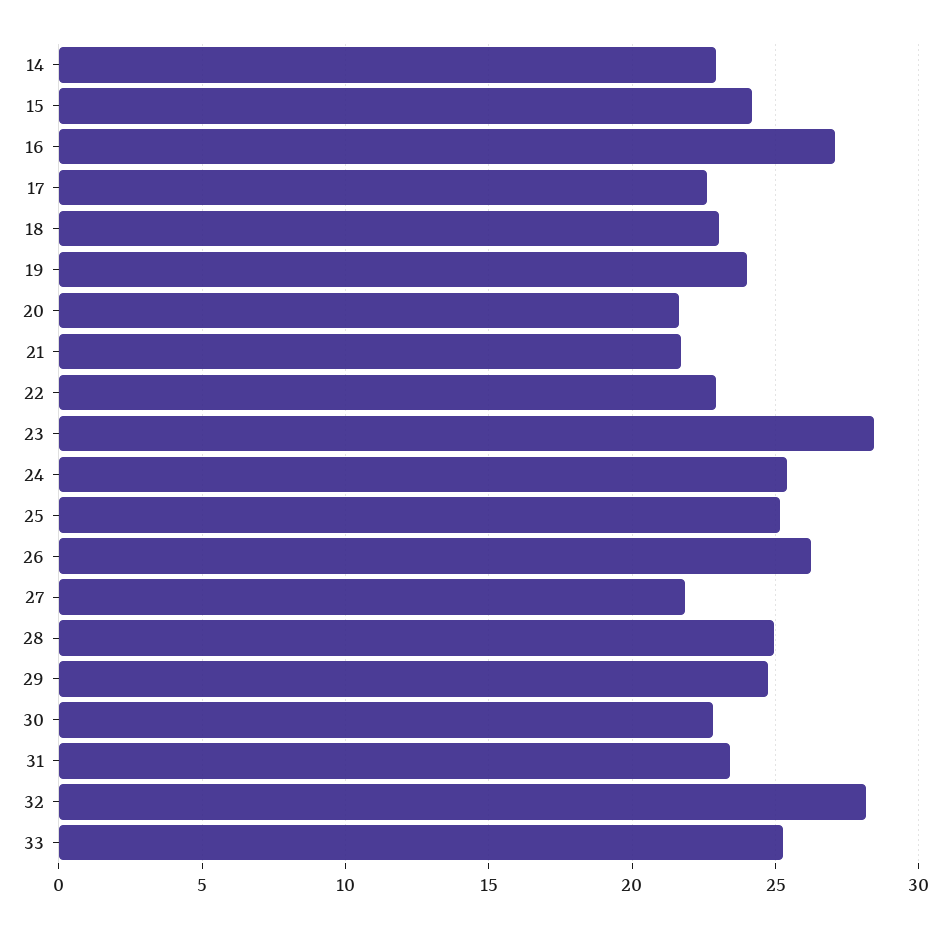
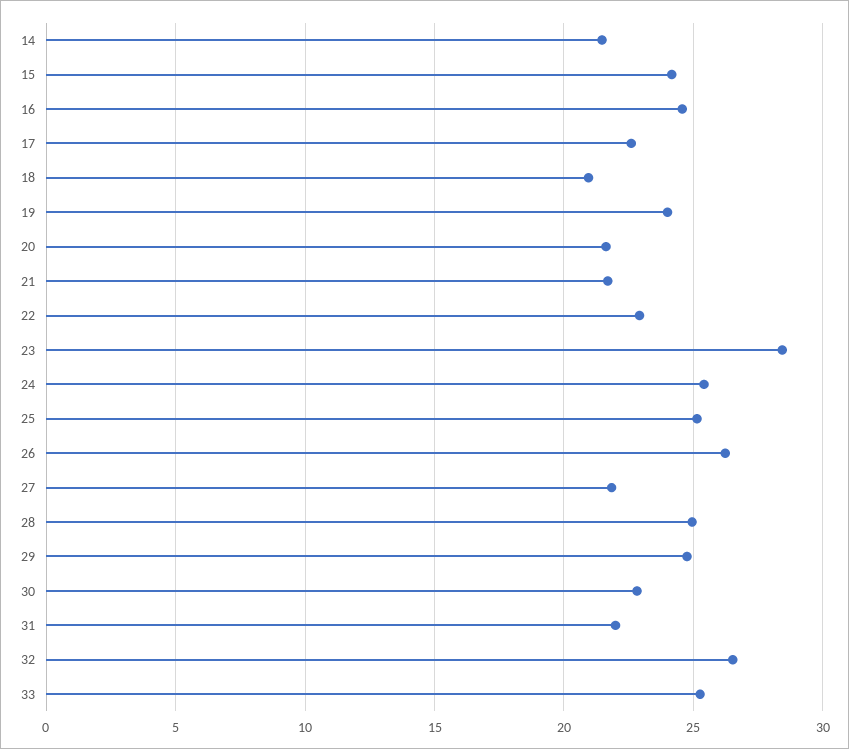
  {
-   "14": 23,
+   "14": 21.5,
    "15": 24,
-   "16": 27,
+   "16": 24.5,
    "17": 22.5,
-   "18": 23,
+   "18": 21,
    "19": 24,
    "20": 21.5,
    "21": 21.5,
    "22": 23,
    "23": 28.5,
    "24": 25.5,
    "25": 25,
    "26": 26,
    "27": 22,
    "28": 25,
    "29": 25,
    "30": 23,
-   "31": 23.5,
+   "31": 22,
-   "32": 28,
+   "32": 26.5,
    "33": 25.5
  }

